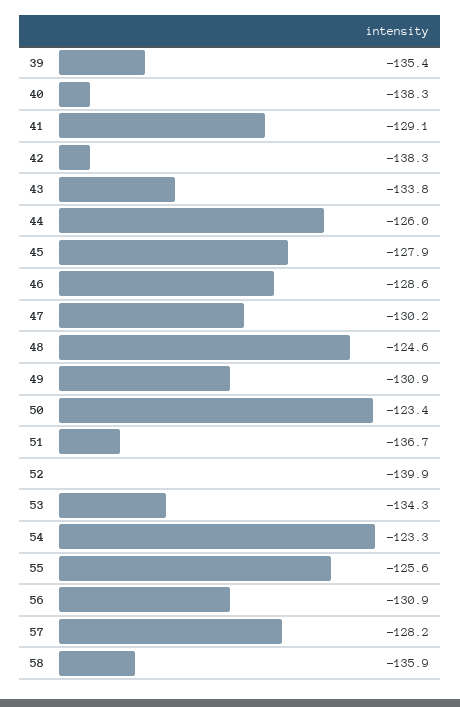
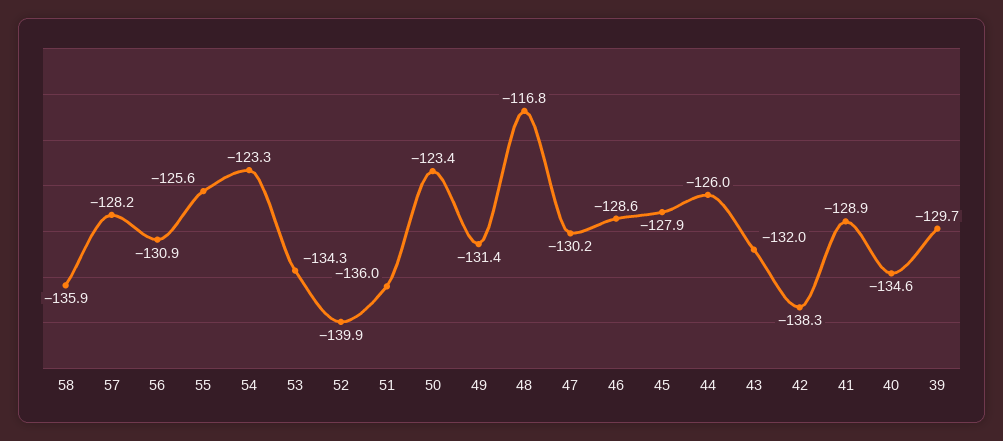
  {
-   "39": -135.4,
+   "39": -129.7,
-   "40": -138.3,
+   "40": -134.6,
-   "41": -129.1,
+   "41": -128.9,
    "42": -138.3,
-   "43": -133.8,
+   "43": -132,
    "44": -126,
    "45": -127.9,
    "46": -128.6,
    "47": -130.2,
-   "48": -124.6,
+   "48": -116.8,
-   "49": -130.9,
+   "49": -131.4,
    "50": -123.4,
-   "51": -136.7,
+   "51": -136,
    "52": -139.9,
    "53": -134.3,
    "54": -123.3,
    "55": -125.6,
    "56": -130.9,
    "57": -128.2,
    "58": -135.9
  }

